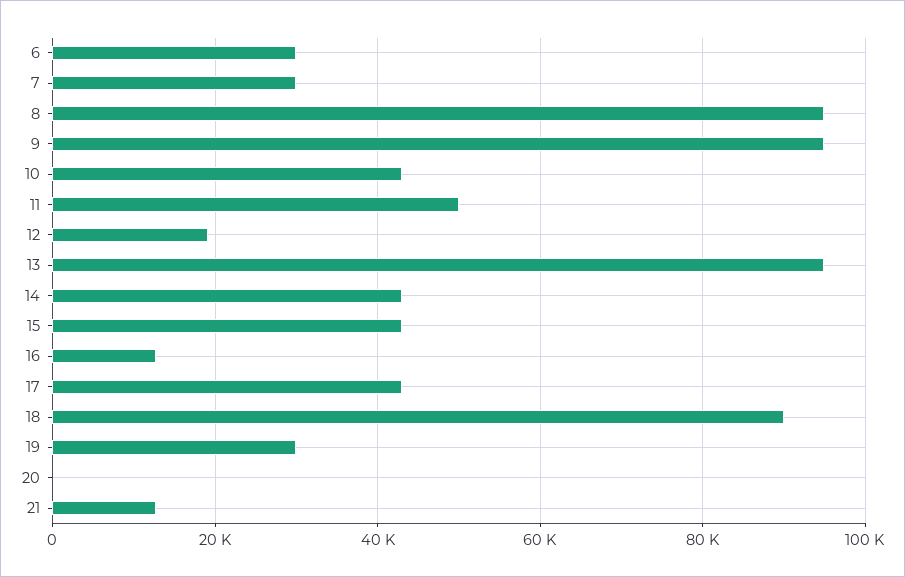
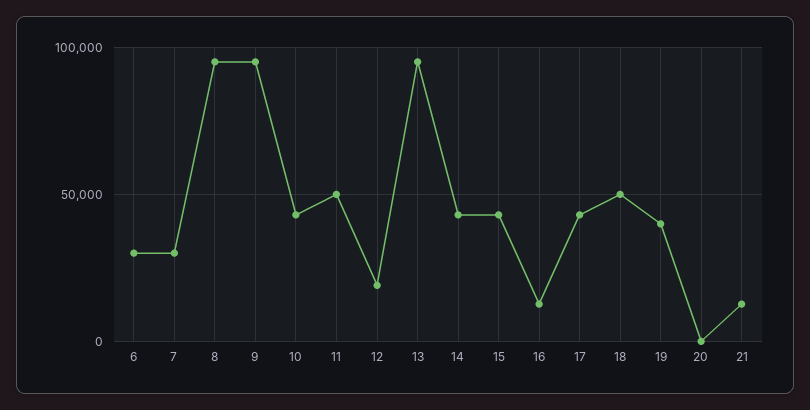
  {
    "6": 30000,
    "7": 30000,
    "8": 96000,
    "9": 96000,
    "10": 44000,
    "11": 50000,
    "12": 20000,
    "13": 96000,
    "14": 44000,
    "15": 44000,
    "16": 12000,
    "17": 44000,
-   "18": 90000,
+   "18": 50000,
-   "19": 30000,
+   "19": 40000,
    "20": 0,
    "21": 12000
  }

